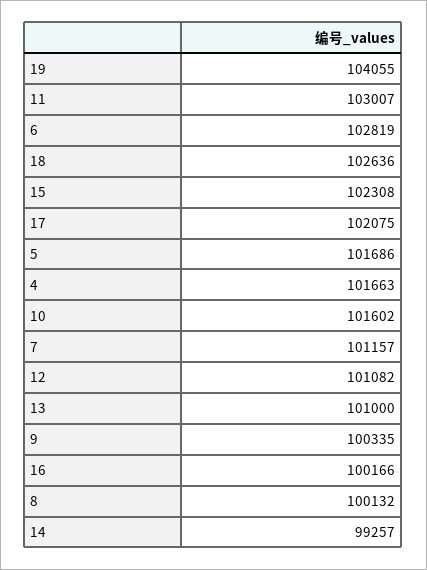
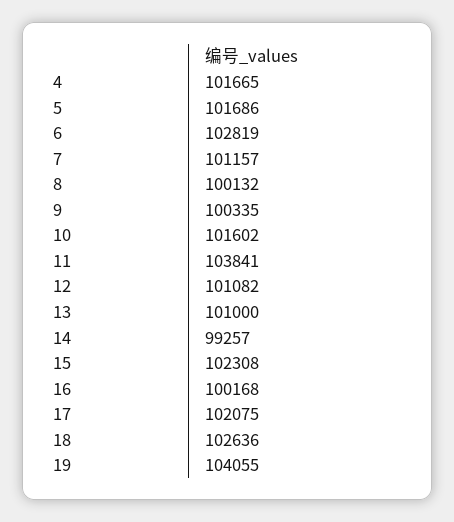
  {
    "19": 104055,
-   "11": 103007,
+   "11": 103841,
    "6": 102819,
    "18": 102636,
    "15": 102308,
    "17": 102075,
    "5": 101686,
-   "4": 101663,
+   "4": 101665,
    "10": 101602,
    "7": 101157,
    "12": 101082,
    "13": 101000,
    "9": 100335,
-   "16": 100166,
+   "16": 100168,
    "8": 100132,
    "14": 99257
  }

